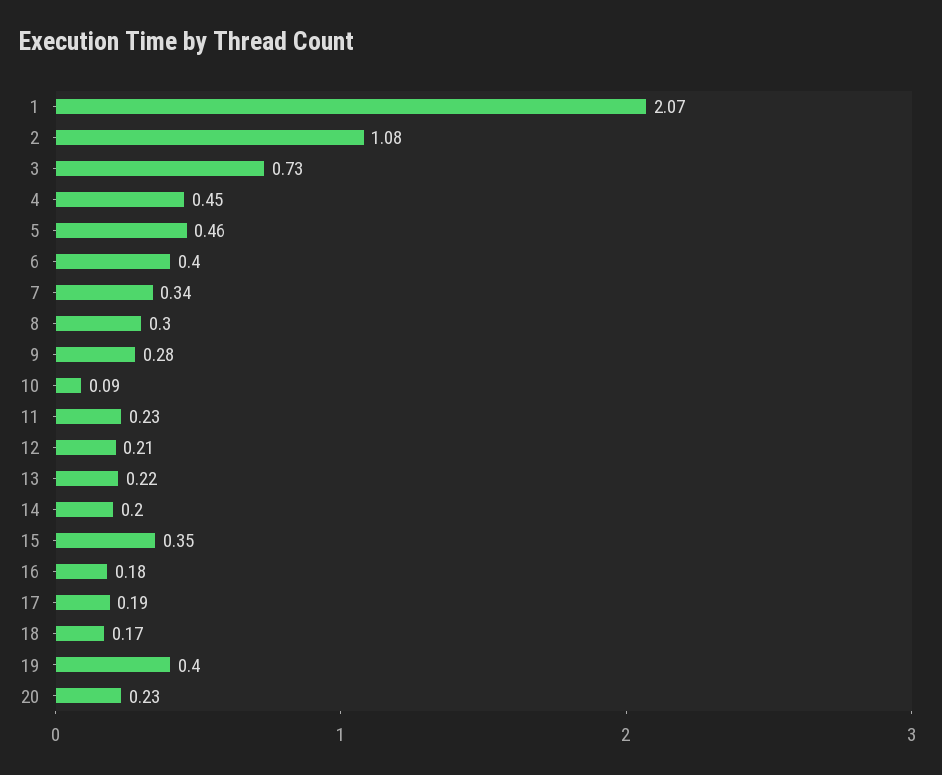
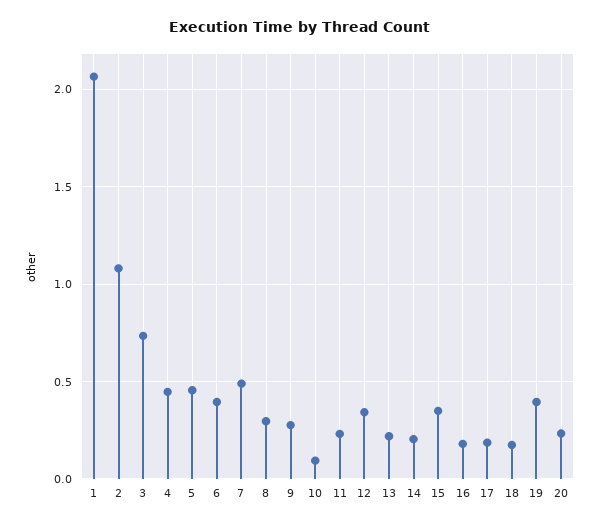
  {
    "1": 2.07,
    "2": 1.08,
    "3": 0.73,
    "4": 0.45,
    "5": 0.46,
    "6": 0.4,
-   "7": 0.34,
+   "7": 0.5,
    "8": 0.3,
    "9": 0.28,
    "10": 0.09,
    "11": 0.23,
-   "12": 0.21,
+   "12": 0.35,
    "13": 0.22,
    "14": 0.2,
    "15": 0.35,
    "16": 0.18,
    "17": 0.19,
    "18": 0.17,
    "19": 0.4,
    "20": 0.23
  }

